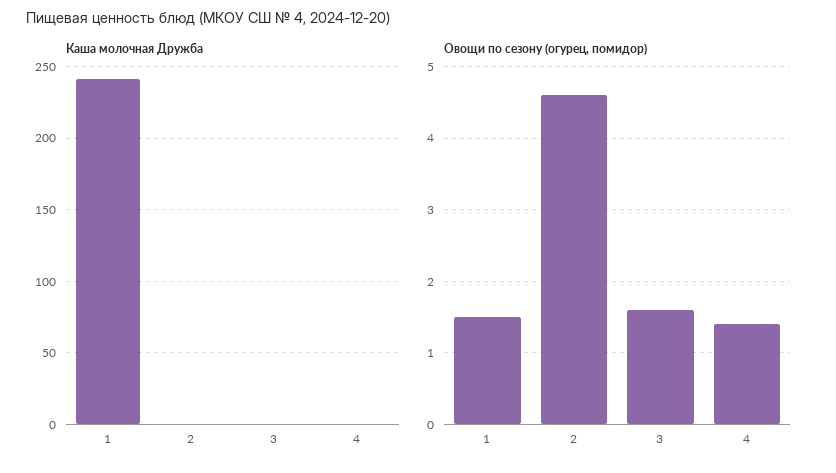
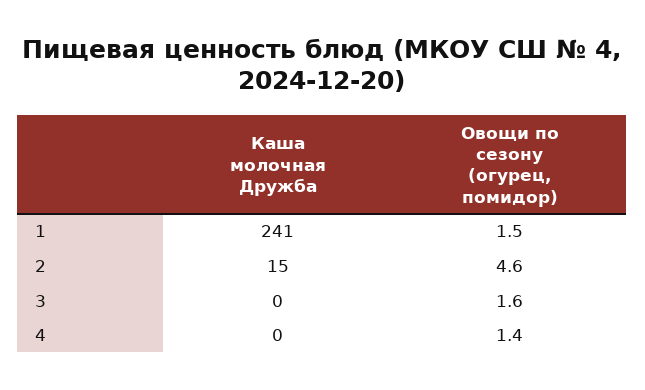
  {
    "Каша молочная Дружба": {
      "1": 241,
-     "2": 0,
+     "2": 15,
      "3": 0,
      "4": 0
    },
    "Овощи по сезону (огурец, помидор)": {
      "1": 1.5,
      "2": 4.6,
      "3": 1.6,
      "4": 1.4
    }
  }

